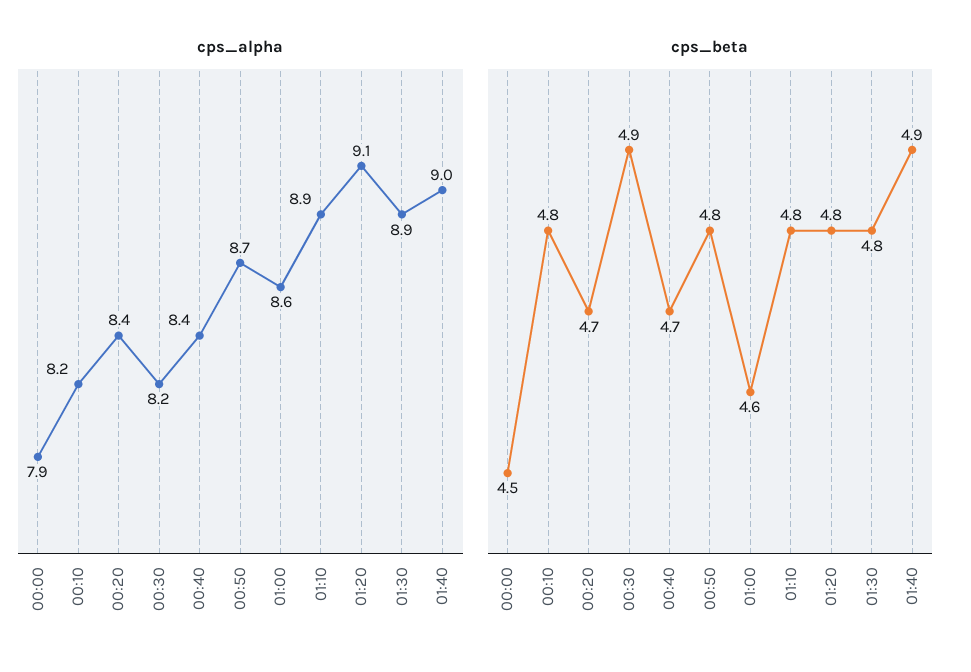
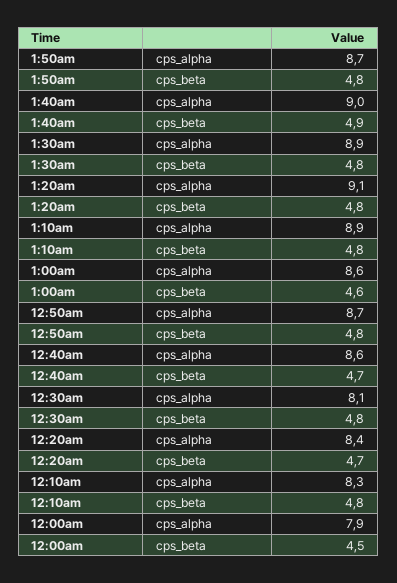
  {
    "cps_alpha": {
      "00:00": 7.9,
-     "00:10": 8.2,
+     "00:10": 8.3,
      "00:20": 8.4,
-     "00:30": 8.2,
+     "00:30": 8.1,
-     "00:40": 8.4,
+     "00:40": 8.6,
      "00:50": 8.7,
      "01:00": 8.6,
      "01:10": 8.9,
      "01:20": 9.1,
      "01:30": 8.9,
-     "01:40": 9
+     "01:40": 9,
+     "1:50am": 8.7
    },
    "cps_beta": {
      "00:00": 4.5,
      "00:10": 4.8,
      "00:20": 4.7,
-     "00:30": 4.9,
+     "00:30": 4.8,
      "00:40": 4.7,
      "00:50": 4.8,
      "01:00": 4.6,
      "01:10": 4.8,
      "01:20": 4.8,
      "01:30": 4.8,
-     "01:40": 4.9
+     "01:40": 4.9,
+     "1:50am": 4.8
    }
  }

